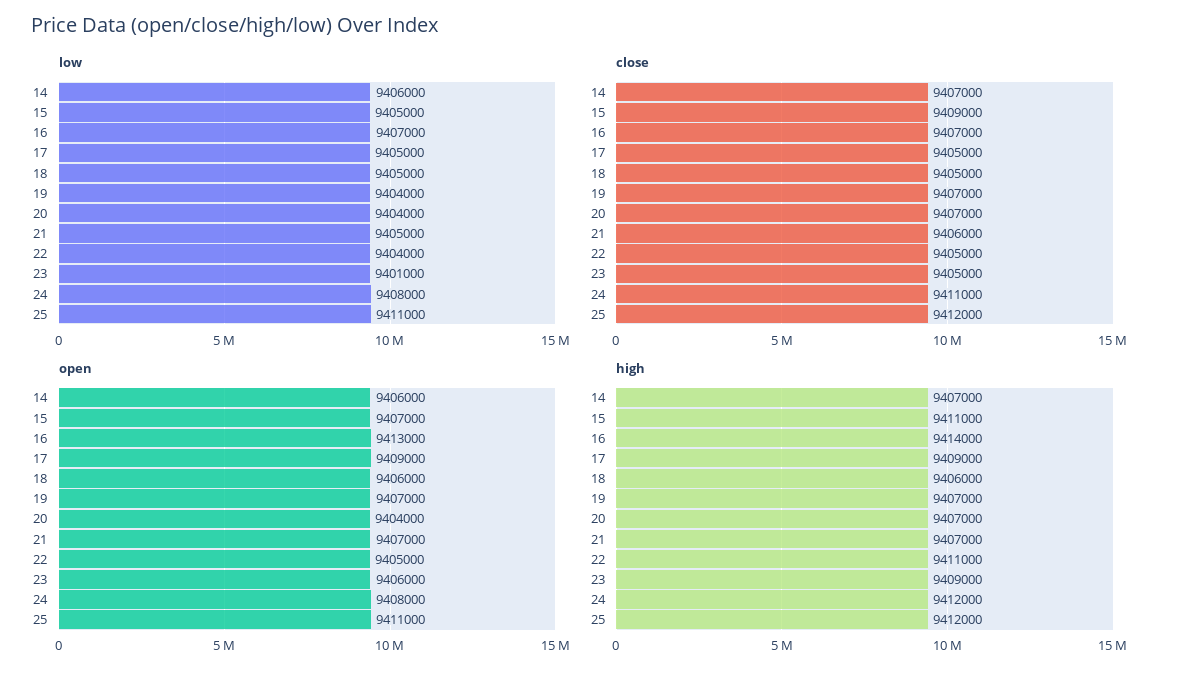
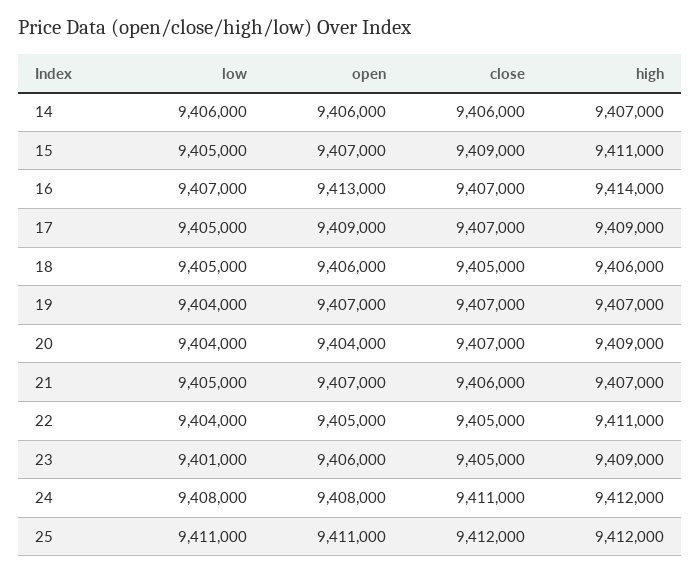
  {
    "low": {
      "14": 9406000,
      "15": 9405000,
      "16": 9407000,
      "17": 9405000,
      "18": 9405000,
      "19": 9404000,
      "20": 9404000,
      "21": 9405000,
      "22": 9404000,
      "23": 9401000,
      "24": 9408000,
      "25": 9411000
    },
    "close": {
-     "14": 9407000,
+     "14": 9406000,
      "15": 9409000,
      "16": 9407000,
-     "17": 9405000,
+     "17": 9407000,
      "18": 9405000,
      "19": 9407000,
      "20": 9407000,
      "21": 9406000,
      "22": 9405000,
      "23": 9405000,
      "24": 9411000,
      "25": 9412000
    },
    "open": {
      "14": 9406000,
      "15": 9407000,
      "16": 9413000,
      "17": 9409000,
      "18": 9406000,
      "19": 9407000,
      "20": 9404000,
      "21": 9407000,
      "22": 9405000,
      "23": 9406000,
      "24": 9408000,
      "25": 9411000
    },
    "high": {
      "14": 9407000,
      "15": 9411000,
      "16": 9414000,
      "17": 9409000,
      "18": 9406000,
      "19": 9407000,
-     "20": 9407000,
+     "20": 9409000,
      "21": 9407000,
      "22": 9411000,
      "23": 9409000,
      "24": 9412000,
      "25": 9412000
    }
  }

